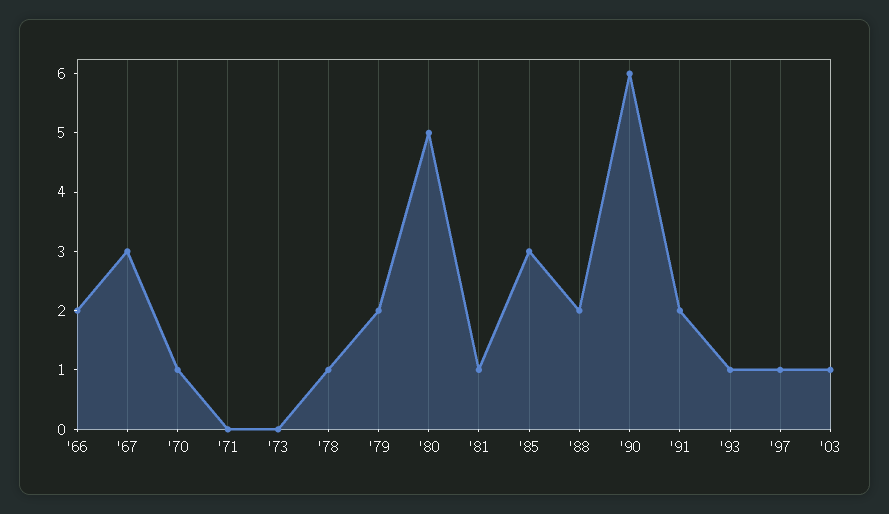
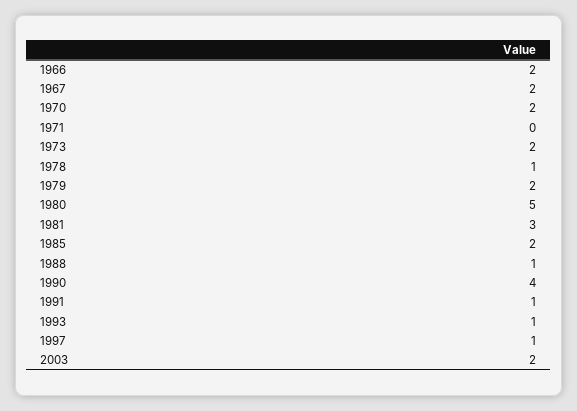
  {
    "'66": 2,
-   "'67": 3,
+   "'67": 2,
-   "'70": 1,
+   "'70": 2,
    "'71": 0,
-   "'73": 0,
+   "'73": 2,
    "'78": 1,
    "'79": 2,
    "'80": 5,
-   "'81": 1,
+   "'81": 3,
-   "'85": 3,
+   "'85": 2,
-   "'88": 2,
+   "'88": 1,
-   "'90": 6,
+   "'90": 4,
-   "'91": 2,
+   "'91": 1,
    "'93": 1,
    "'97": 1,
-   "'03": 1
+   "'03": 2
  }

